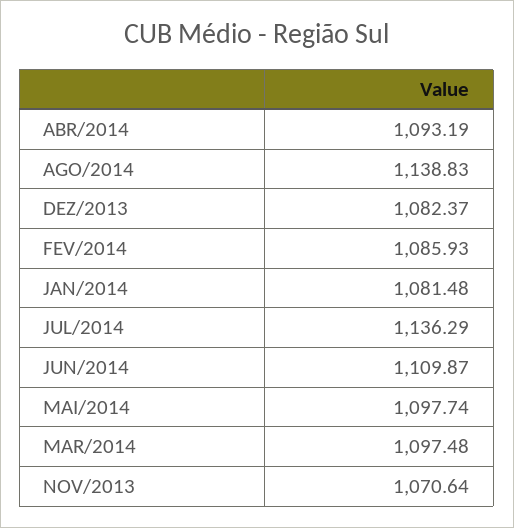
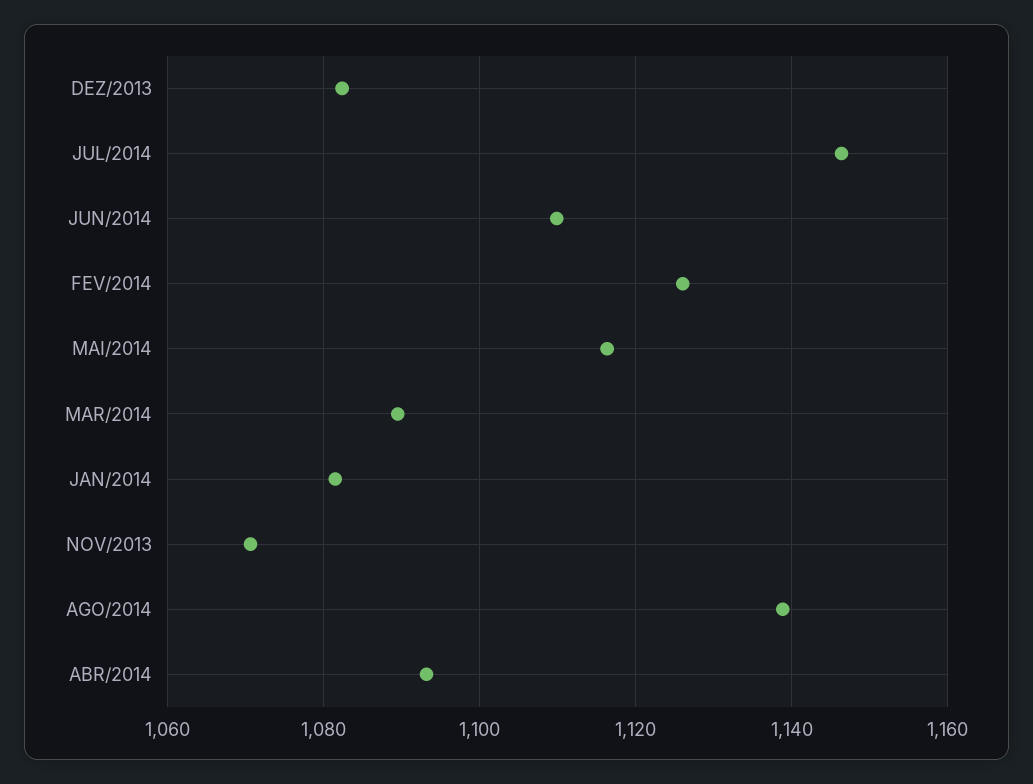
  {
    "ABR/2014": 1093.19,
    "AGO/2014": 1138.83,
    "DEZ/2013": 1082.37,
-   "FEV/2014": 1085.93,
+   "FEV/2014": 1126,
    "JAN/2014": 1081.48,
-   "JUL/2014": 1136.29,
+   "JUL/2014": 1146,
    "JUN/2014": 1109.87,
-   "MAI/2014": 1097.74,
+   "MAI/2014": 1116,
-   "MAR/2014": 1097.48,
+   "MAR/2014": 1090,
    "NOV/2013": 1070.64
  }

